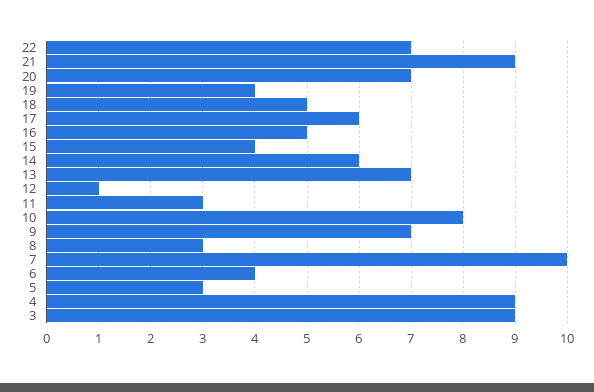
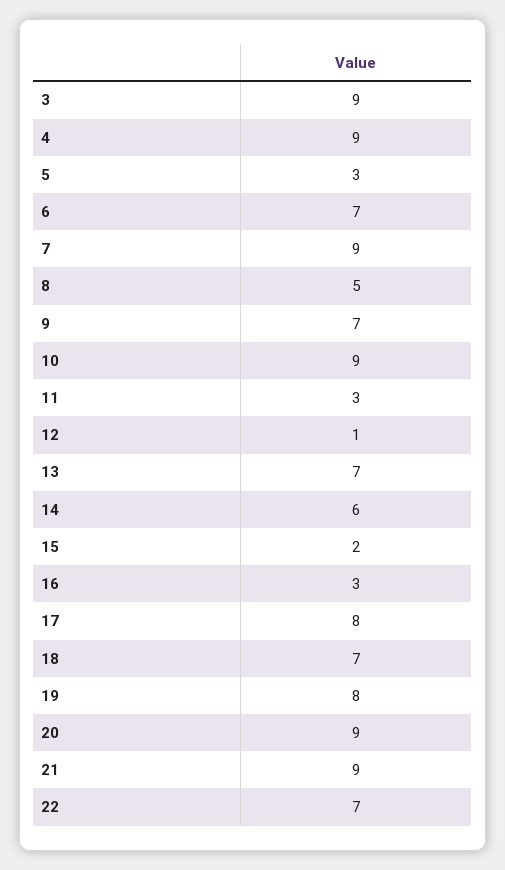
  {
    "22": 7,
    "21": 9,
-   "20": 7,
+   "20": 9,
-   "19": 4,
+   "19": 8,
-   "18": 5,
+   "18": 7,
-   "17": 6,
+   "17": 8,
-   "16": 5,
+   "16": 3,
-   "15": 4,
+   "15": 2,
    "14": 6,
    "13": 7,
    "12": 1,
    "11": 3,
-   "10": 8,
+   "10": 9,
    "9": 7,
-   "8": 3,
+   "8": 5,
-   "7": 10,
+   "7": 9,
-   "6": 4,
+   "6": 7,
    "5": 3,
    "4": 9,
    "3": 9
  }

